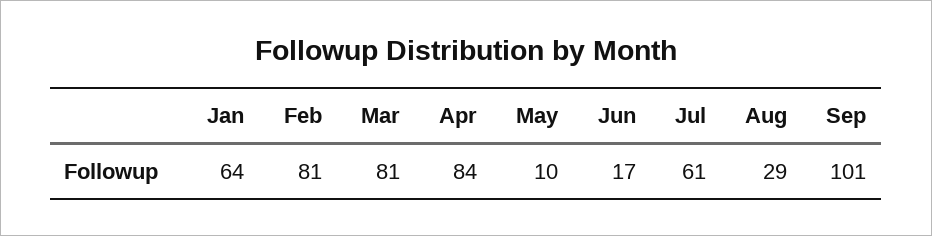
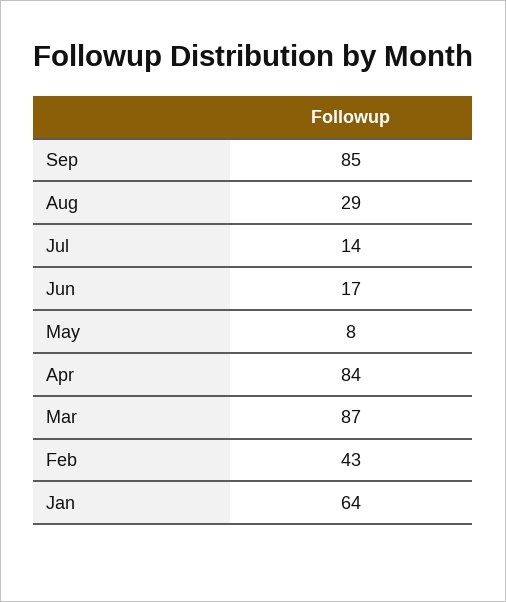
  {
    "Jan": 64,
-   "Feb": 81,
+   "Feb": 43,
-   "Mar": 81,
+   "Mar": 87,
    "Apr": 84,
-   "May": 10,
+   "May": 8,
    "Jun": 17,
-   "Jul": 61,
+   "Jul": 14,
    "Aug": 29,
-   "Sep": 101
+   "Sep": 85
  }

